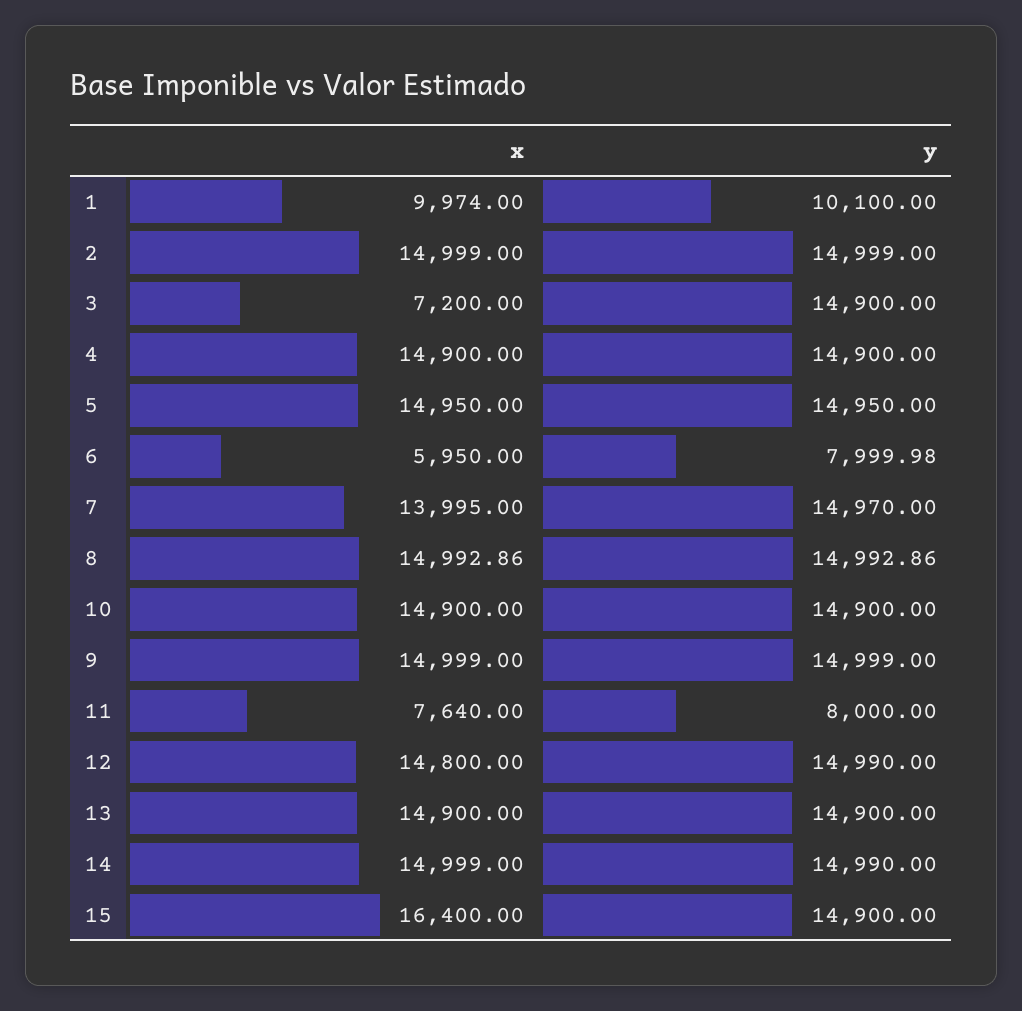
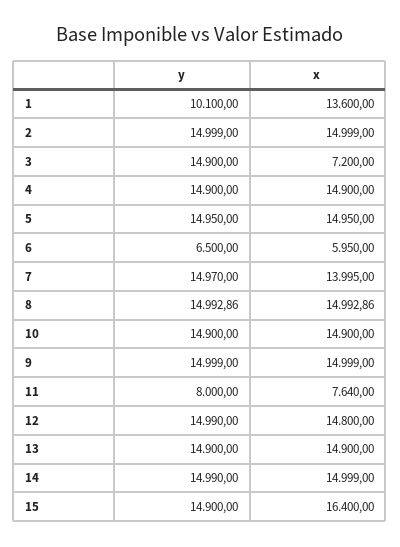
  {
    "x": {
-     "1": 9974,
+     "1": 13600,
      "2": 14999,
      "3": 7200,
      "4": 14900,
      "5": 14950,
      "6": 5950,
      "7": 13995,
      "8": 14992.86,
      "10": 14900,
      "9": 14999,
      "11": 7640,
      "12": 14800,
      "13": 14900,
      "14": 14999,
      "15": 16400
    },
    "y": {
      "1": 10100,
      "2": 14999,
      "3": 14900,
      "4": 14900,
      "5": 14950,
-     "6": 7999.98,
+     "6": 6500,
      "7": 14970,
      "8": 14992.86,
      "10": 14900,
      "9": 14999,
      "11": 8000,
      "12": 14990,
      "13": 14900,
      "14": 14990,
      "15": 14900
    }
  }

